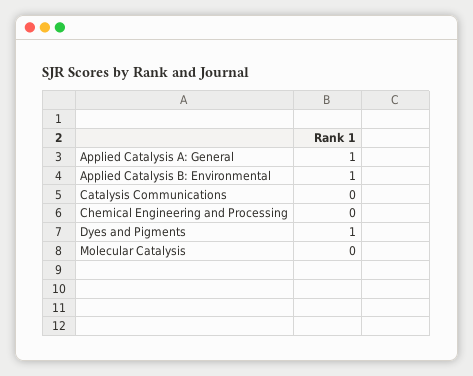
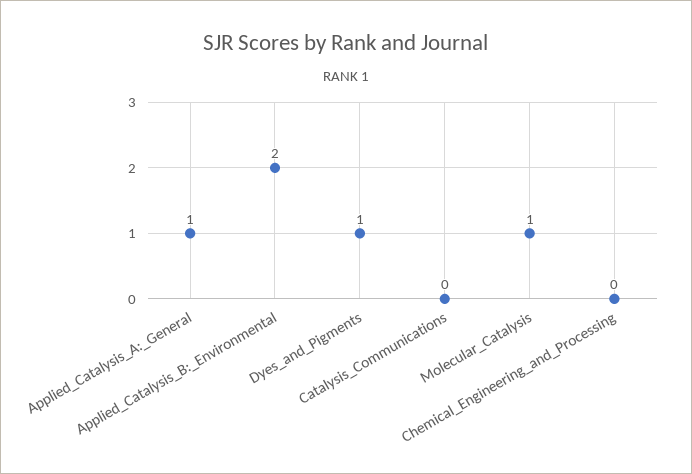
  {
    "Applied Catalysis A: General": 1,
-   "Applied Catalysis B: Environmental": 1,
+   "Applied Catalysis B: Environmental": 2,
    "Catalysis Communications": 0,
    "Chemical Engineering and Processing": 0,
    "Dyes and Pigments": 1,
-   "Molecular Catalysis": 0
+   "Molecular Catalysis": 1
  }

